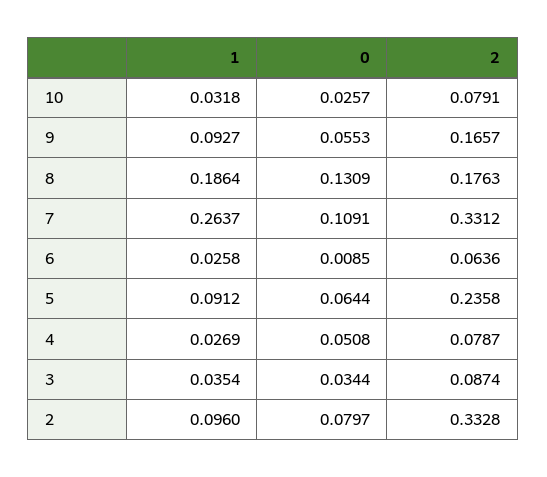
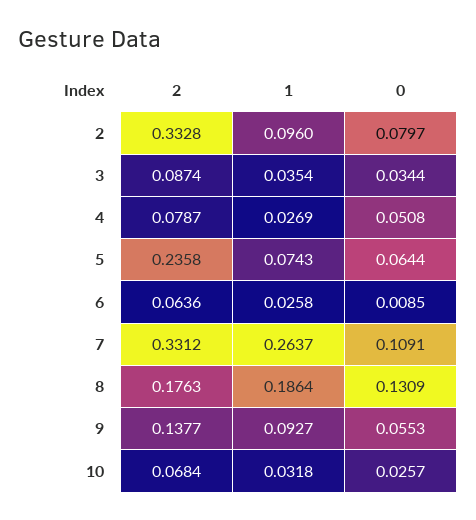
  {
    "1": {
      "10": 0.0318,
      "9": 0.0927,
      "8": 0.1864,
      "7": 0.2637,
      "6": 0.0258,
-     "5": 0.0912,
+     "5": 0.0743,
      "4": 0.0269,
      "3": 0.0354,
      "2": 0.096
    },
    "0": {
      "10": 0.0257,
      "9": 0.0553,
      "8": 0.1309,
      "7": 0.1091,
      "6": 0.0085,
      "5": 0.0644,
      "4": 0.0508,
      "3": 0.0344,
      "2": 0.0797
    },
    "2": {
-     "10": 0.0791,
+     "10": 0.0684,
-     "9": 0.1657,
+     "9": 0.1377,
      "8": 0.1763,
      "7": 0.3312,
      "6": 0.0636,
      "5": 0.2358,
      "4": 0.0787,
      "3": 0.0874,
      "2": 0.3328
    }
  }

